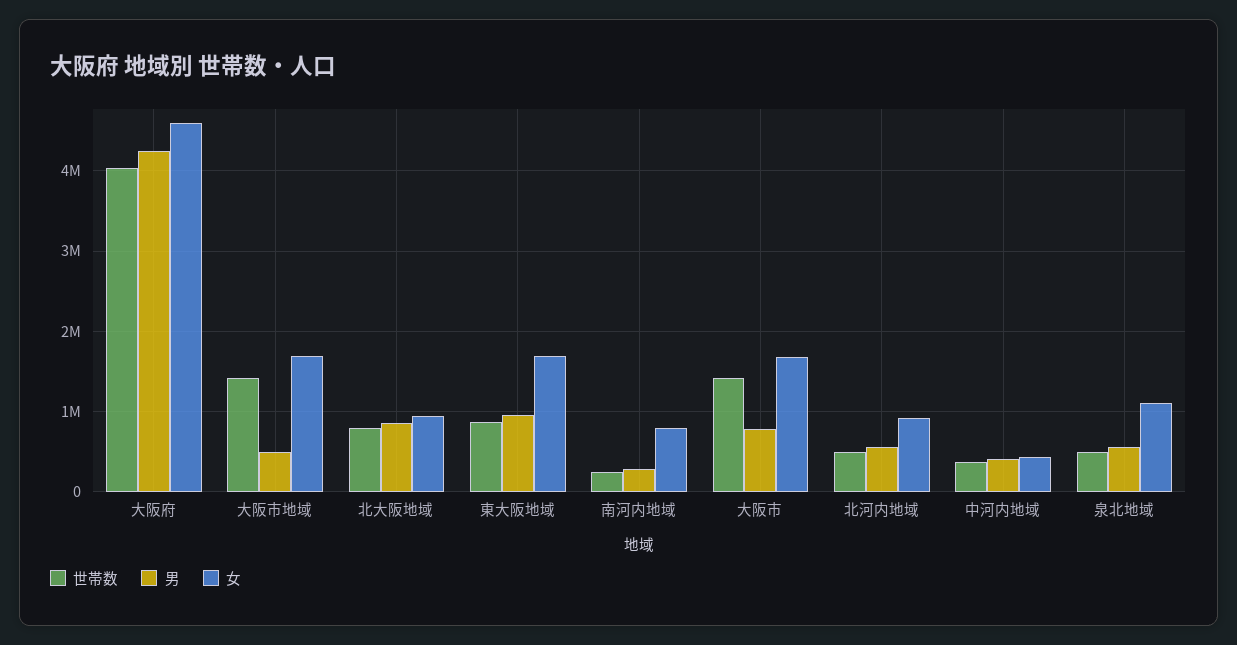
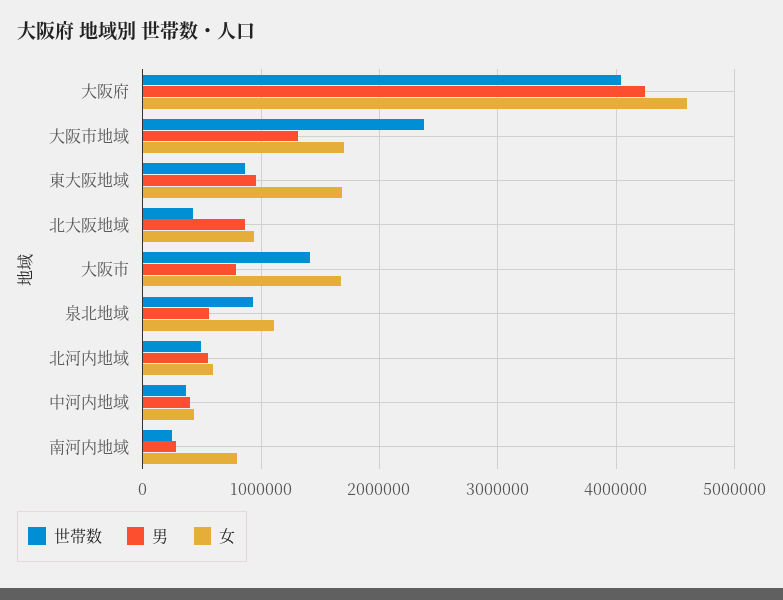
  {
    "世帯数": {
      "大阪府": 4000000,
-     "大阪市地域": 1400000,
+     "大阪市地域": 2400000,
-     "北大阪地域": 800000,
+     "北大阪地域": 400000,
      "東大阪地域": 900000,
      "南河内地域": 200000,
      "大阪市": 1400000,
      "北河内地域": 500000,
      "中河内地域": 400000,
-     "泉北地域": 500000
+     "泉北地域": 900000
    },
    "男": {
      "大阪府": 4200000,
-     "大阪市地域": 500000,
+     "大阪市地域": 1300000,
      "北大阪地域": 900000,
      "東大阪地域": 1000000,
      "南河内地域": 300000,
      "大阪市": 800000,
      "北河内地域": 600000,
      "中河内地域": 400000,
      "泉北地域": 600000
    },
    "女": {
      "大阪府": 4600000,
      "大阪市地域": 1700000,
      "北大阪地域": 900000,
      "東大阪地域": 1700000,
      "南河内地域": 800000,
      "大阪市": 1700000,
-     "北河内地域": 900000,
+     "北河内地域": 600000,
      "中河内地域": 400000,
      "泉北地域": 1100000
    }
  }

